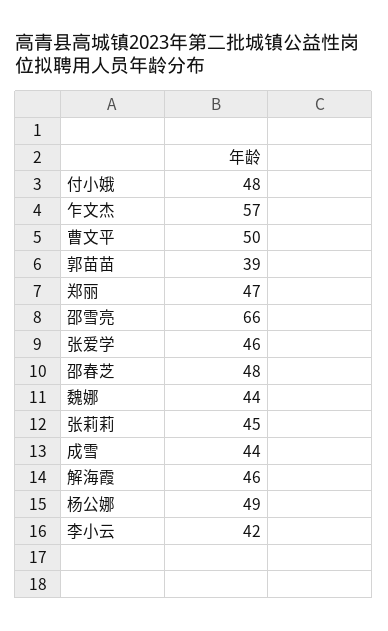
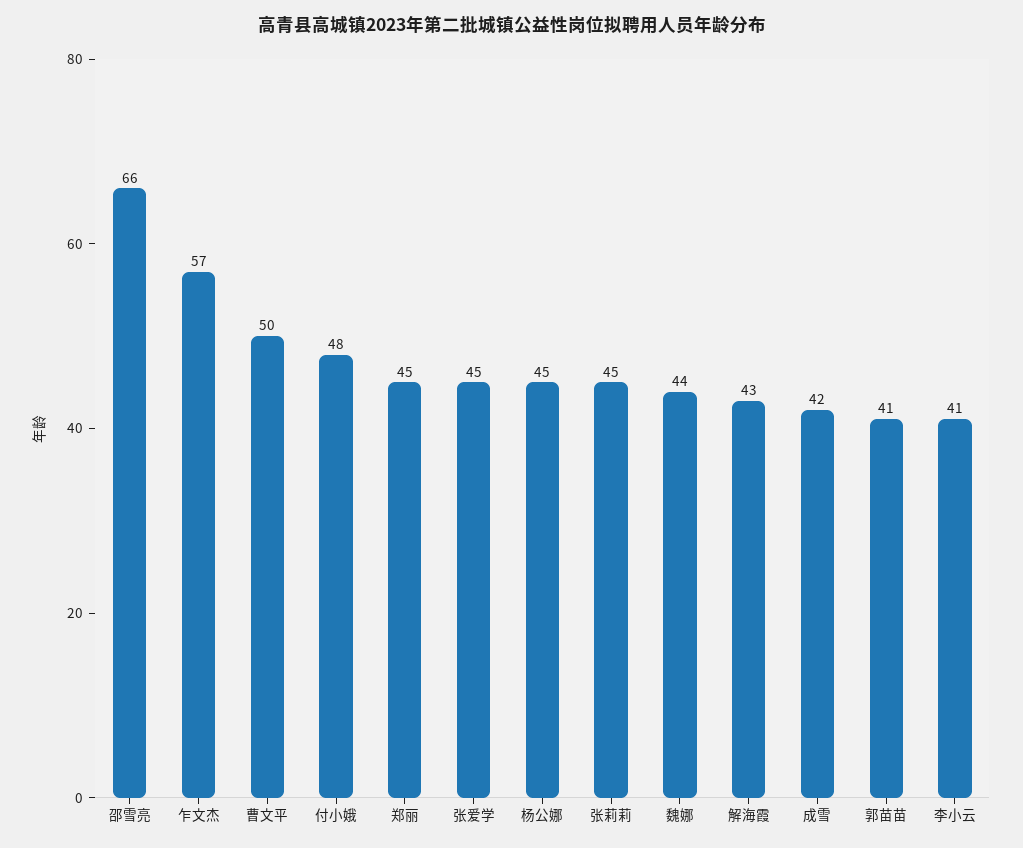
  {
    "付小娥": 48,
    "乍文杰": 57,
    "曹文平": 50,
-   "郭苗苗": 39,
+   "郭苗苗": 41,
-   "郑丽": 47,
+   "郑丽": 45,
    "邵雪亮": 66,
-   "张爱学": 46,
+   "张爱学": 45,
-   "邵春芝": 48,
    "魏娜": 44,
    "张莉莉": 45,
-   "成雪": 44,
+   "成雪": 42,
-   "解海霞": 46,
+   "解海霞": 43,
-   "杨公娜": 49,
+   "杨公娜": 45,
-   "李小云": 42
+   "李小云": 41
  }

